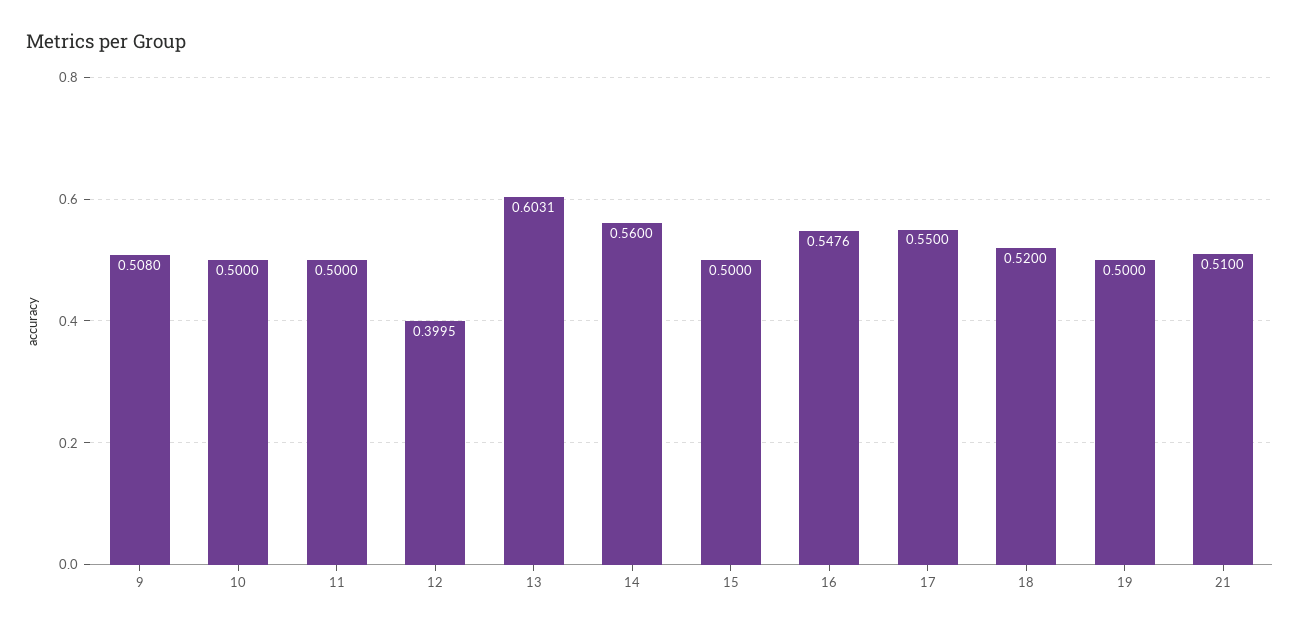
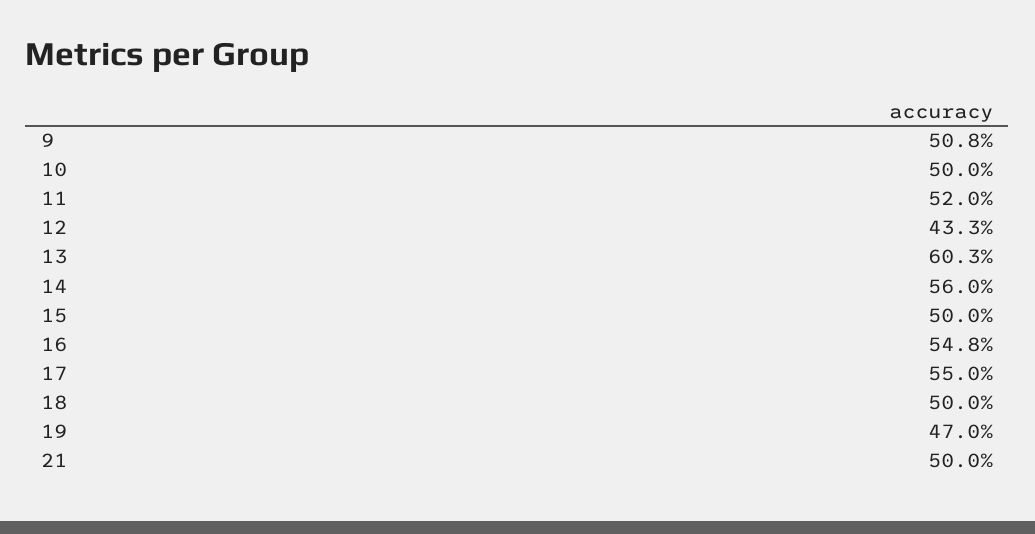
  {
    "9": 0.508,
    "10": 0.5,
-   "11": 0.5,
+   "11": 0.52,
-   "12": 0.3995,
+   "12": 0.433,
    "13": 0.6031,
    "14": 0.56,
    "15": 0.5,
    "16": 0.5476,
    "17": 0.55,
-   "18": 0.52,
+   "18": 0.5,
-   "19": 0.5,
+   "19": 0.47,
-   "21": 0.51
+   "21": 0.5
  }

